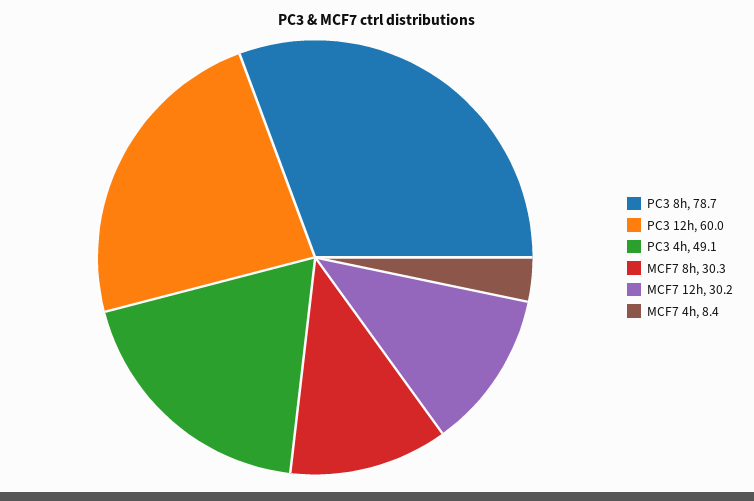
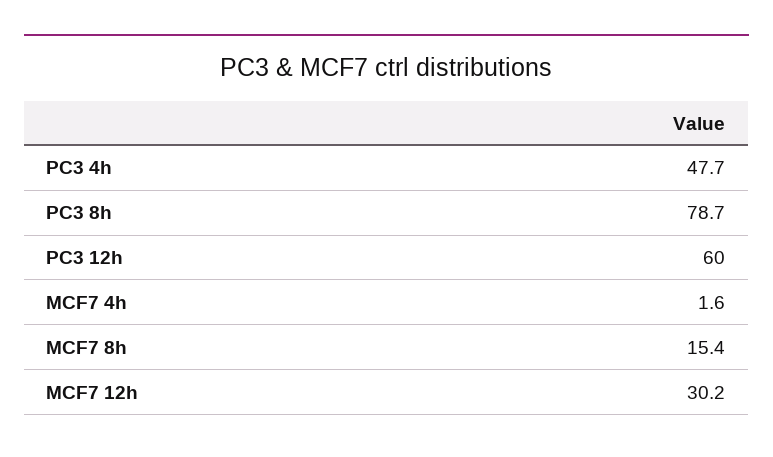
  {
    "PC3 8h": 78.7,
    "PC3 12h": 60,
-   "PC3 4h": 49.1,
+   "PC3 4h": 47.7,
-   "MCF7 8h": 30.3,
+   "MCF7 8h": 15.4,
    "MCF7 12h": 30.2,
-   "MCF7 4h": 8.4
+   "MCF7 4h": 1.6
  }

